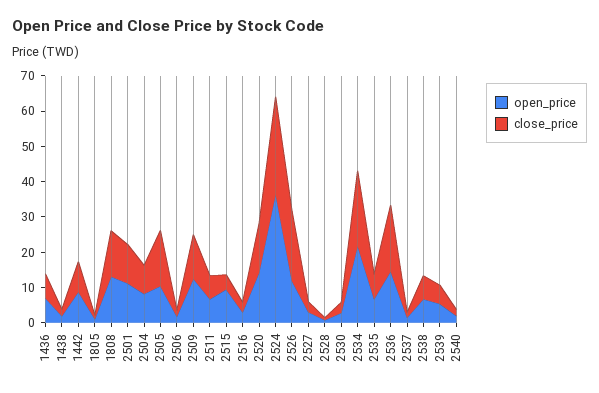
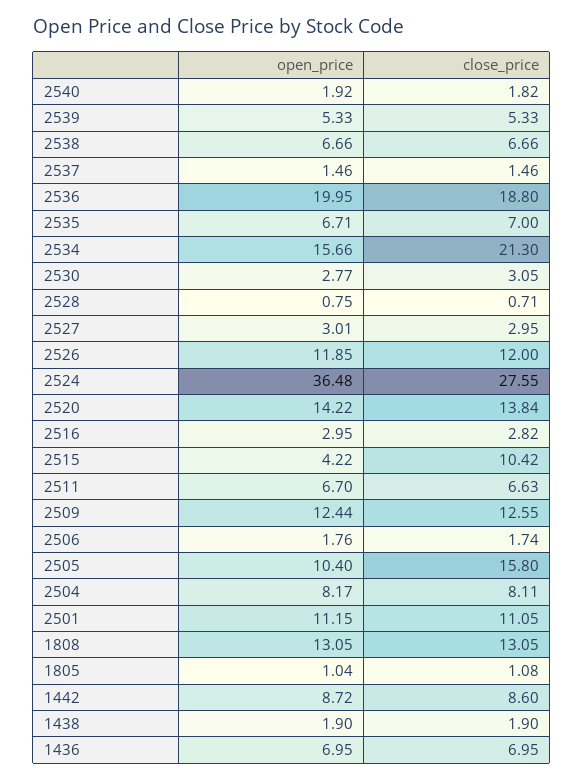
  {
    "open_price": {
      "1436": 6.95,
      "1438": 1.9,
      "1442": 8.72,
      "1805": 1.04,
      "1808": 13.05,
      "2501": 11.15,
      "2504": 8.17,
      "2505": 10.4,
      "2506": 1.76,
      "2509": 12.44,
      "2511": 6.7,
-     "2515": 10,
+     "2515": 4.22,
      "2516": 2.95,
      "2520": 14.22,
      "2524": 36.48,
      "2526": 11.85,
      "2527": 3.01,
      "2528": 0.75,
      "2530": 2.77,
-     "2534": 22.5,
+     "2534": 15.66,
      "2535": 6.71,
-     "2536": 15,
+     "2536": 19.95,
      "2537": 1.46,
      "2538": 6.66,
      "2539": 5.33,
      "2540": 1.92
    },
    "close_price": {
      "1436": 6.95,
      "1438": 1.9,
      "1442": 8.6,
      "1805": 1.08,
      "1808": 13.05,
      "2501": 11.05,
      "2504": 8.11,
      "2505": 15.8,
      "2506": 1.74,
      "2509": 12.55,
      "2511": 6.63,
-     "2515": 5,
+     "2515": 10.42,
      "2516": 2.82,
      "2520": 13.84,
      "2524": 27.55,
-     "2526": 20,
+     "2526": 12,
      "2527": 2.95,
      "2528": 0.71,
      "2530": 3.05,
      "2534": 21.3,
      "2535": 7,
      "2536": 18.8,
      "2537": 1.46,
      "2538": 6.66,
      "2539": 5.33,
      "2540": 1.82
    }
  }

